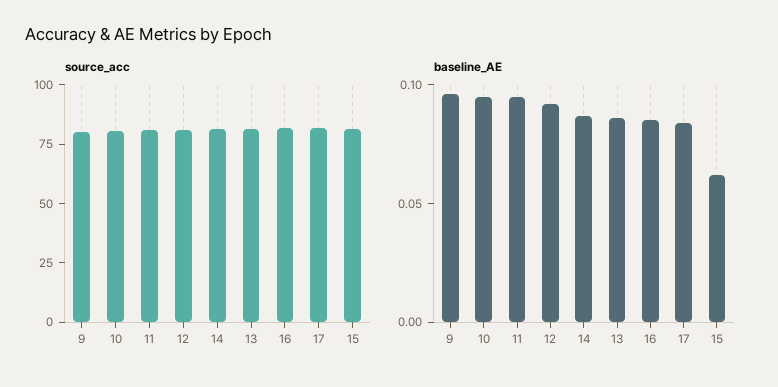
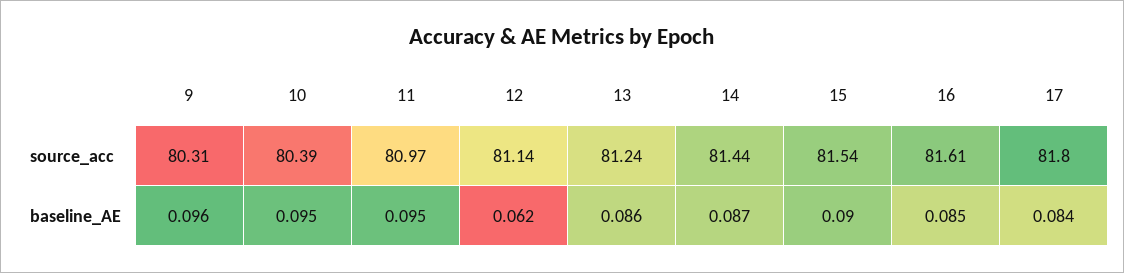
  {
    "source_acc": {
      "9": 80.31,
      "10": 80.39,
      "11": 80.97,
      "12": 81.14,
      "14": 81.44,
      "13": 81.24,
      "16": 81.61,
      "17": 81.8,
      "15": 81.54
    },
    "baseline_AE": {
      "9": 0.096,
      "10": 0.095,
      "11": 0.095,
-     "12": 0.09,
+     "12": 0.062,
      "14": 0.087,
      "13": 0.086,
      "16": 0.085,
      "17": 0.084,
-     "15": 0.06
+     "15": 0.09
    }
  }

